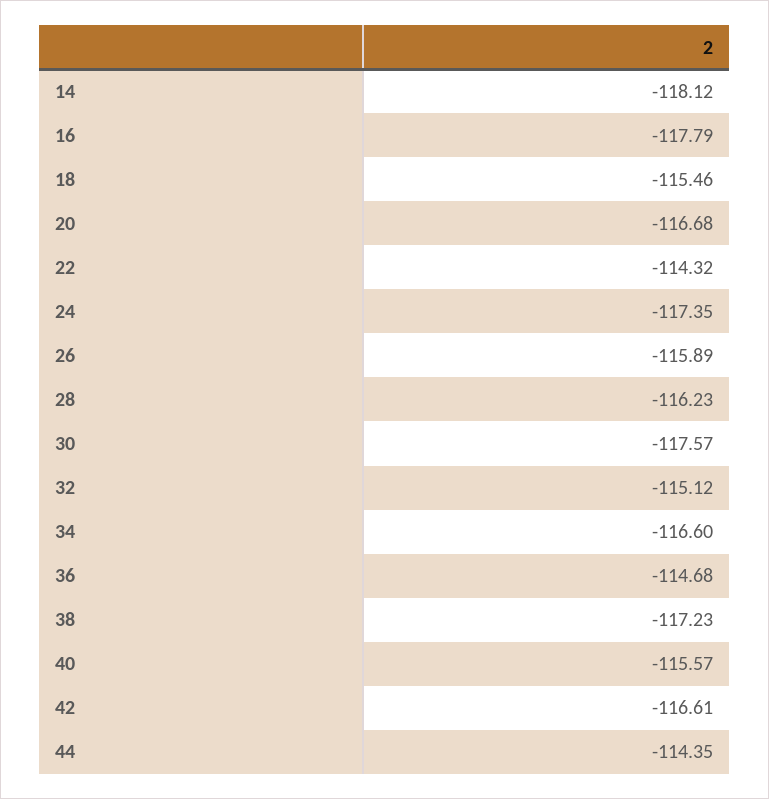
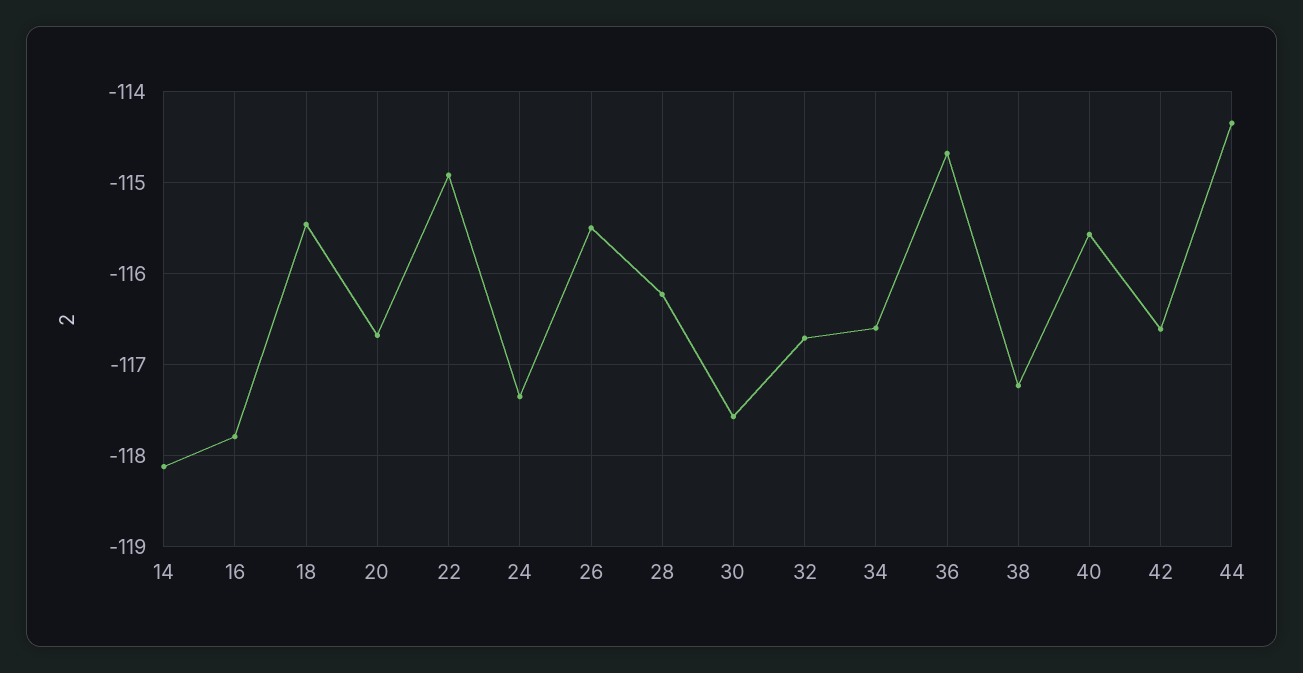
  {
    "14": -118.12,
    "16": -117.79,
    "18": -115.46,
    "20": -116.68,
-   "22": -114.32,
+   "22": -114.9,
    "24": -117.35,
-   "26": -115.89,
+   "26": -115.5,
    "28": -116.23,
    "30": -117.57,
-   "32": -115.12,
+   "32": -116.7,
    "34": -116.6,
    "36": -114.68,
    "38": -117.23,
    "40": -115.57,
    "42": -116.61,
    "44": -114.35
  }

